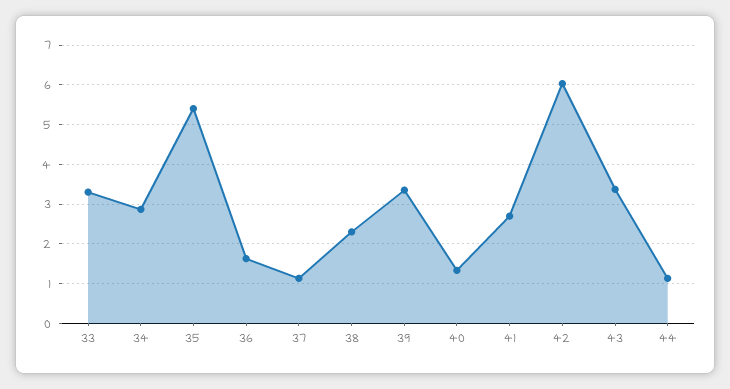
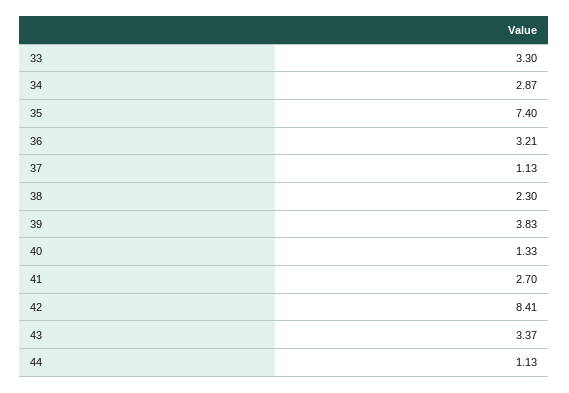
  {
    "33": 3.3,
    "34": 2.87,
-   "35": 5.4,
+   "35": 7.4,
-   "36": 1.6,
+   "36": 3.21,
    "37": 1.13,
    "38": 2.3,
-   "39": 3.4,
+   "39": 3.83,
    "40": 1.33,
    "41": 2.7,
-   "42": 6,
+   "42": 8.41,
    "43": 3.37,
    "44": 1.13
  }

